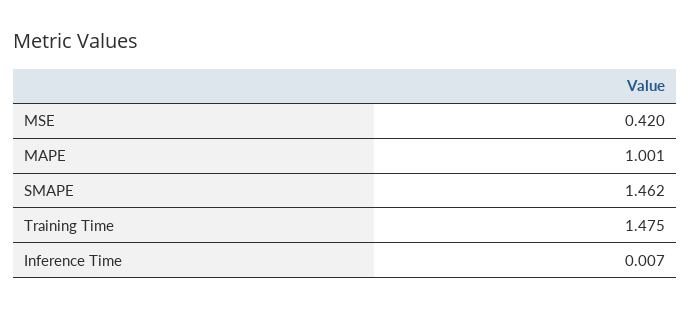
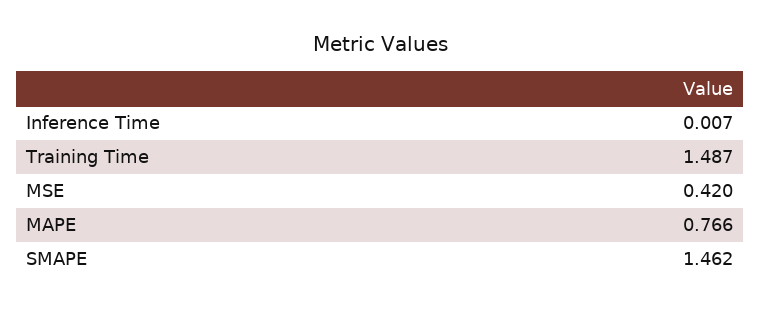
  {
    "MSE": 0.42,
-   "MAPE": 1.001,
+   "MAPE": 0.766,
    "SMAPE": 1.462,
-   "Training Time": 1.475,
+   "Training Time": 1.487,
    "Inference Time": 0.007
  }

